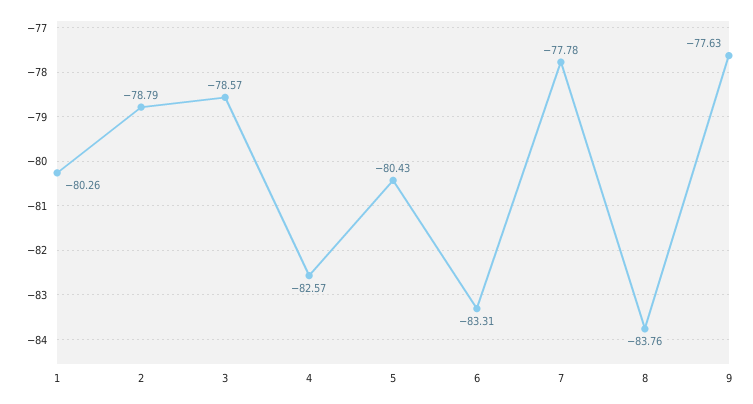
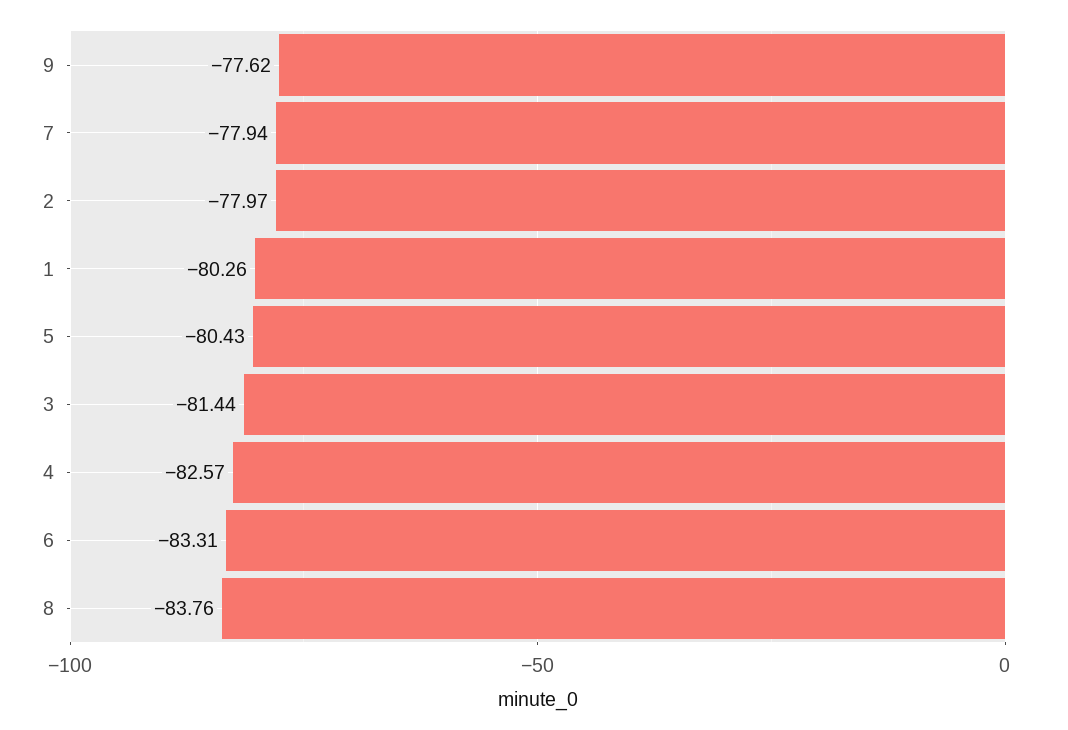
  {
    "1": -80.26,
-   "2": -78.79,
+   "2": -77.97,
-   "3": -78.57,
+   "3": -81.44,
    "4": -82.57,
    "5": -80.43,
    "6": -83.31,
-   "7": -77.78,
+   "7": -77.94,
    "8": -83.76,
-   "9": -77.63
+   "9": -77.62
  }

